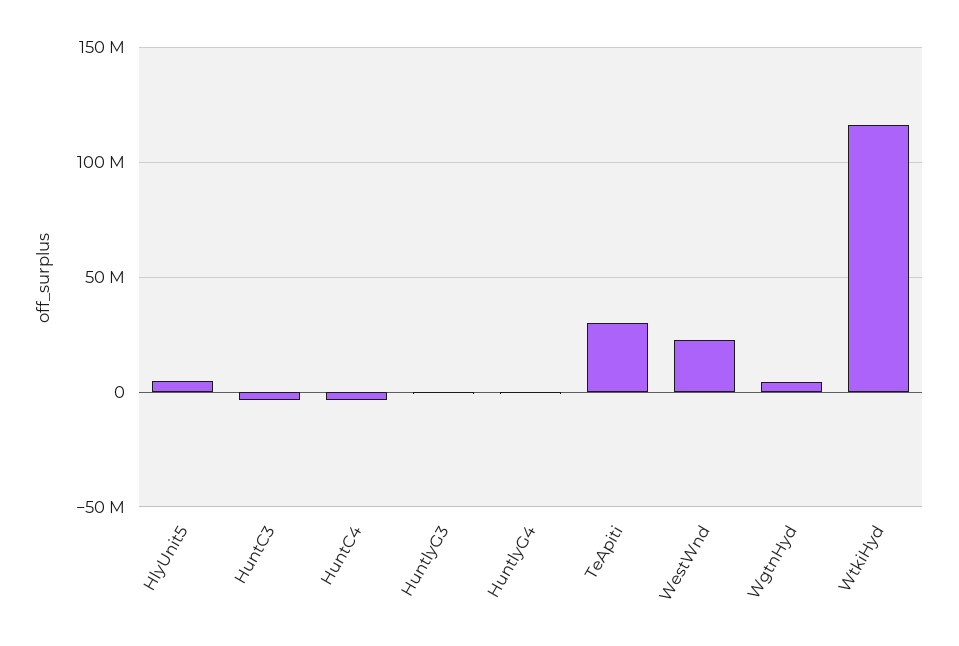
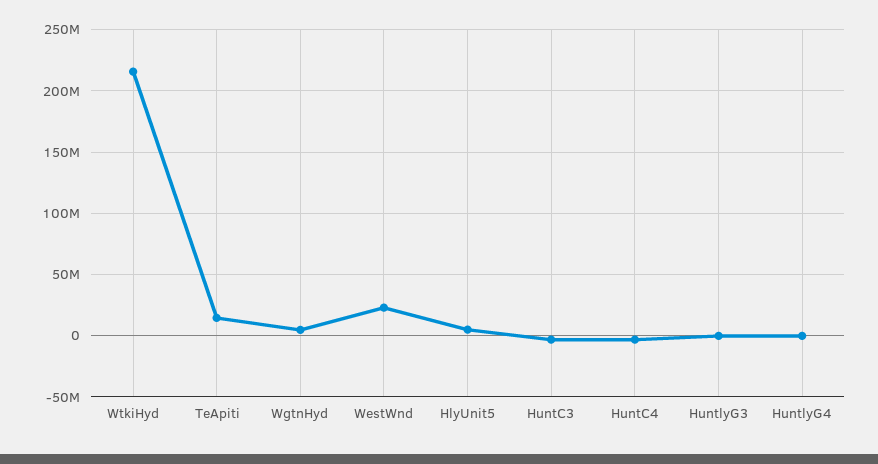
  {
    "HlyUnit5": 5000000,
    "HuntC3": -5000000,
    "HuntC4": -5000000,
    "HuntlyG3": 0,
    "HuntlyG4": 0,
-   "TeApiti": 30000000,
+   "TeApiti": 15000000,
    "WestWnd": 25000000,
    "WgtnHyd": 5000000,
-   "WtkiHyd": 115000000
+   "WtkiHyd": 215000000
  }

